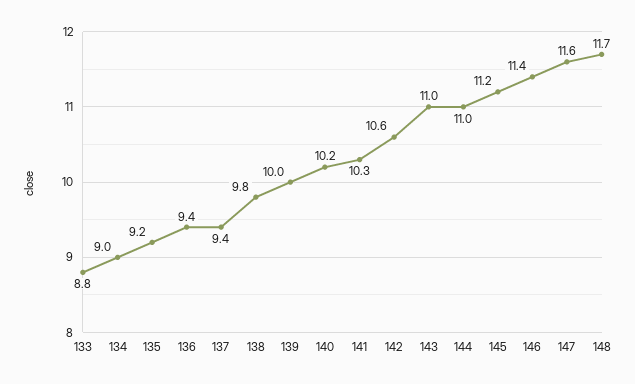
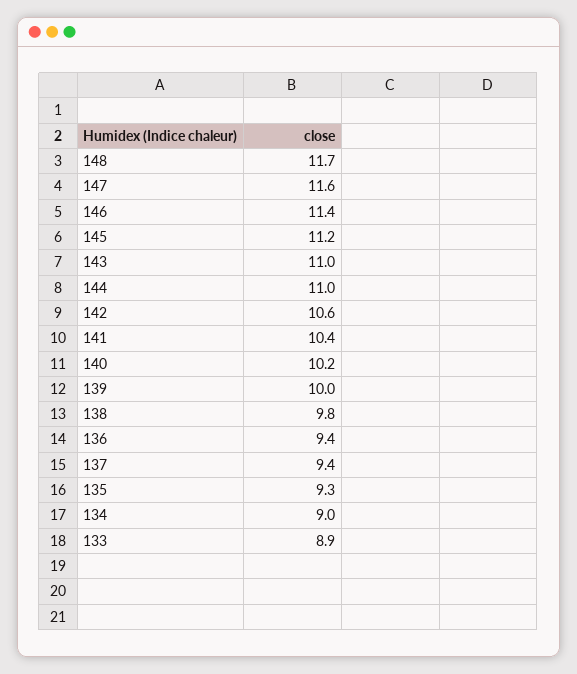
  {
-   "133": 8.8,
+   "133": 8.9,
    "134": 9,
-   "135": 9.2,
+   "135": 9.3,
    "136": 9.4,
    "137": 9.4,
    "138": 9.8,
    "139": 10,
    "140": 10.2,
-   "141": 10.3,
+   "141": 10.4,
    "142": 10.6,
    "143": 11,
    "144": 11,
    "145": 11.2,
    "146": 11.4,
    "147": 11.6,
    "148": 11.7
  }

